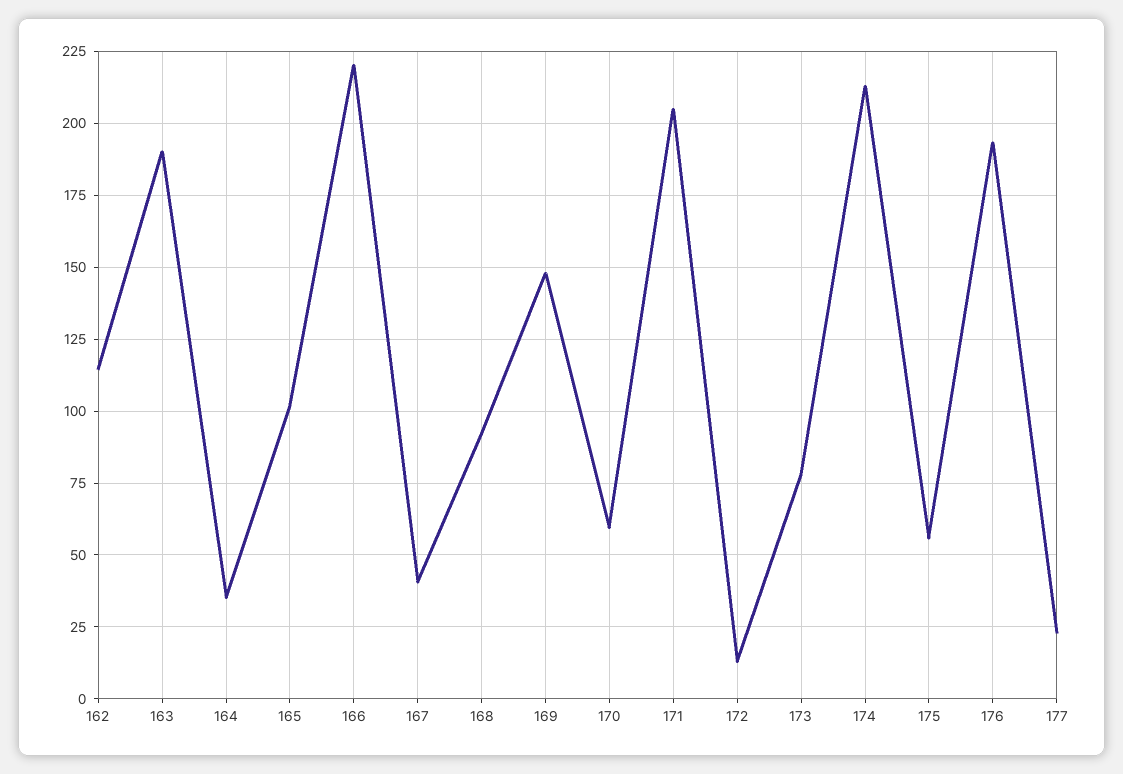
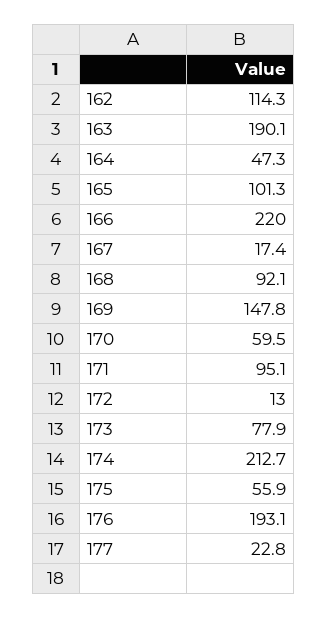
  {
    "162": 114.3,
    "163": 190.1,
-   "164": 35,
+   "164": 47.3,
    "165": 101.3,
    "166": 220,
-   "167": 40,
+   "167": 17.4,
    "168": 92.1,
    "169": 147.8,
    "170": 59.5,
-   "171": 205,
+   "171": 95.1,
    "172": 13,
    "173": 77.9,
    "174": 212.7,
    "175": 55.9,
    "176": 193.1,
    "177": 22.8
  }

